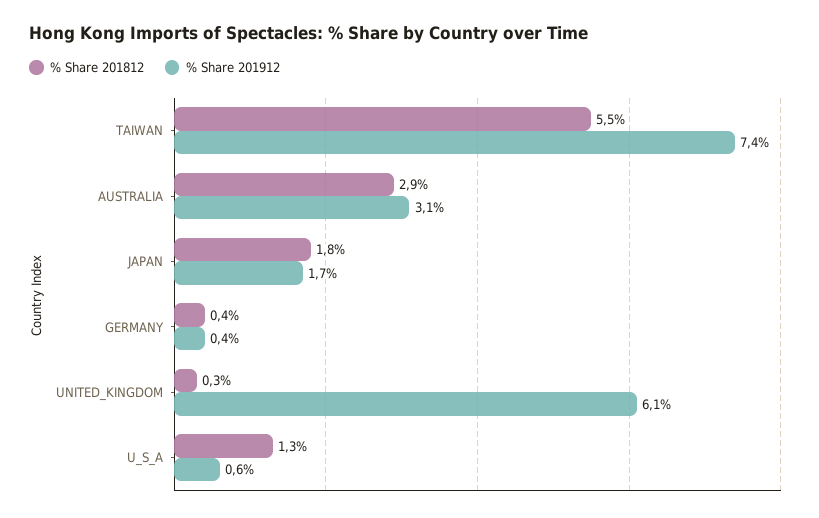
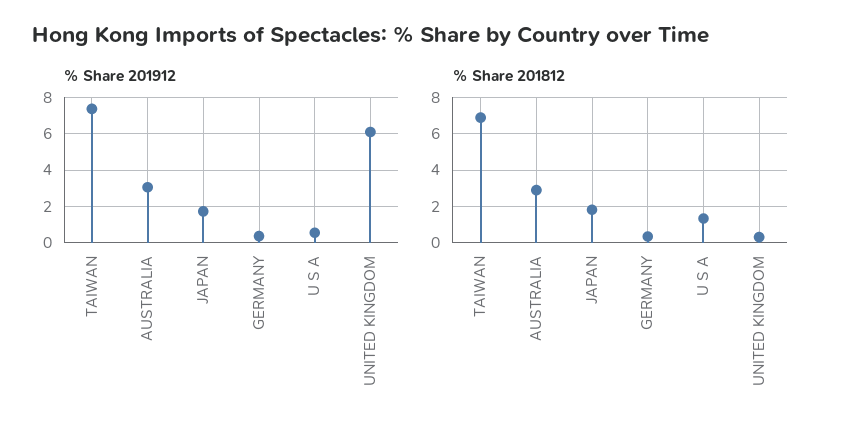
  {
    "% Share 201812": {
-     "TAIWAN": 5.5,
+     "TAIWAN": 7,
      "AUSTRALIA": 2.9,
      "JAPAN": 1.8,
      "GERMANY": 0.4,
      "UNITED_KINGDOM": 0.3,
      "U_S_A": 1.3
    },
    "% Share 201912": {
      "TAIWAN": 7.4,
      "AUSTRALIA": 3.1,
      "JAPAN": 1.7,
      "GERMANY": 0.4,
      "UNITED_KINGDOM": 6.1,
      "U_S_A": 0.6
    }
  }

